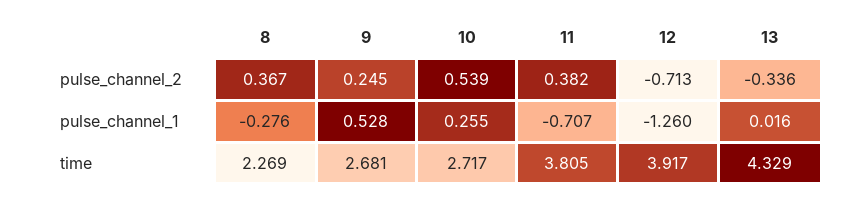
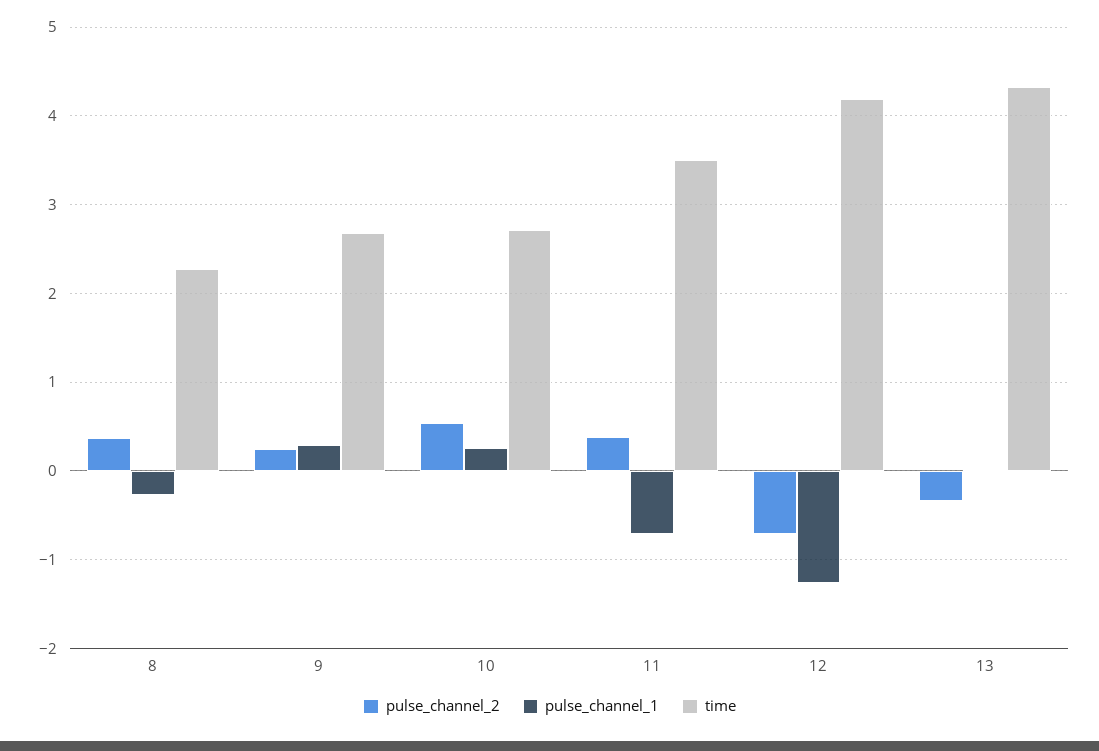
  {
    "pulse_channel_2": {
      "8": 0.367,
      "9": 0.245,
      "10": 0.539,
      "11": 0.382,
      "12": -0.713,
      "13": -0.336
    },
    "pulse_channel_1": {
      "8": -0.276,
-     "9": 0.528,
+     "9": 0.3,
      "10": 0.255,
      "11": -0.707,
      "12": -1.26,
      "13": 0.016
    },
    "time": {
      "8": 2.269,
      "9": 2.681,
      "10": 2.717,
-     "11": 3.805,
+     "11": 3.5,
-     "12": 3.917,
+     "12": 4.2,
      "13": 4.329
    }
  }

